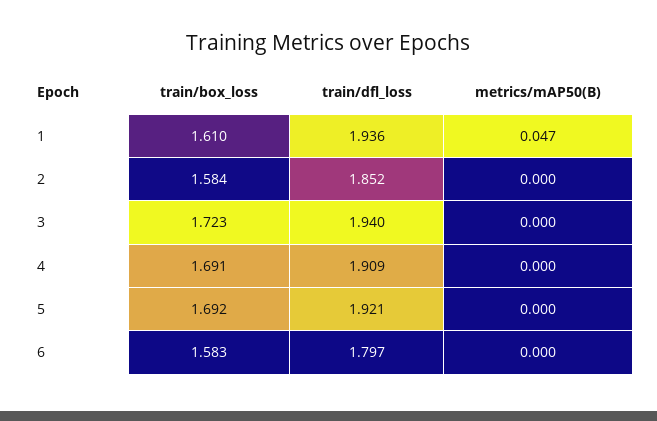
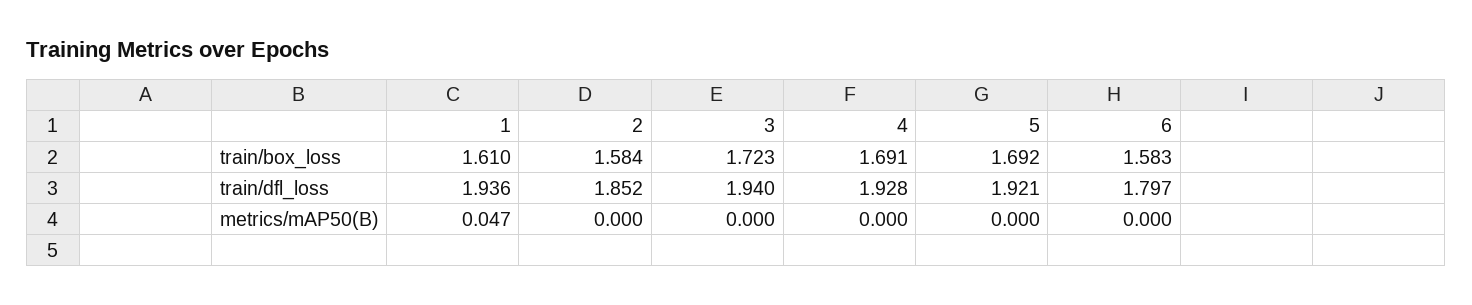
  {
    "train/box_loss": {
      "1": 1.61,
      "2": 1.584,
      "3": 1.723,
      "4": 1.691,
      "5": 1.692,
      "6": 1.583
    },
    "train/dfl_loss": {
      "1": 1.936,
      "2": 1.852,
      "3": 1.94,
-     "4": 1.909,
+     "4": 1.928,
      "5": 1.921,
      "6": 1.797
    },
    "metrics/mAP50(B)": {
      "1": 0.047,
      "2": 0,
      "3": 0,
      "4": 0,
      "5": 0,
      "6": 0
    }
  }

